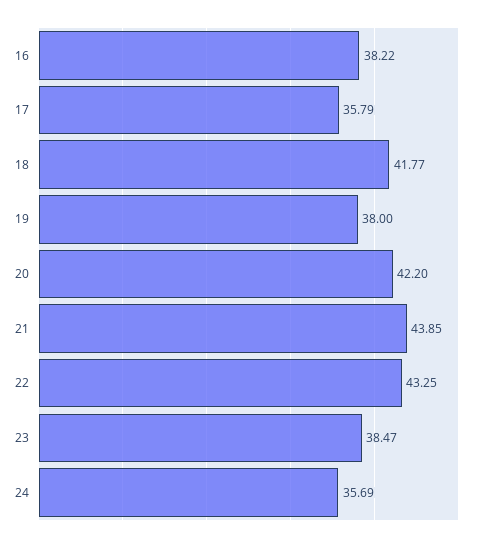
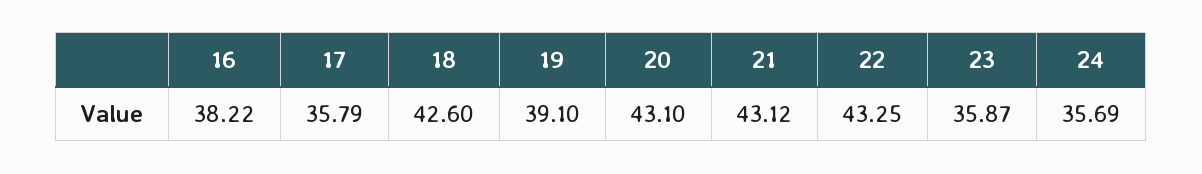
  {
    "16": 38.22,
    "17": 35.79,
-   "18": 41.77,
+   "18": 42.6,
-   "19": 38,
+   "19": 39.1,
-   "20": 42.2,
+   "20": 43.1,
-   "21": 43.85,
+   "21": 43.12,
    "22": 43.25,
-   "23": 38.47,
+   "23": 35.87,
    "24": 35.69
  }

